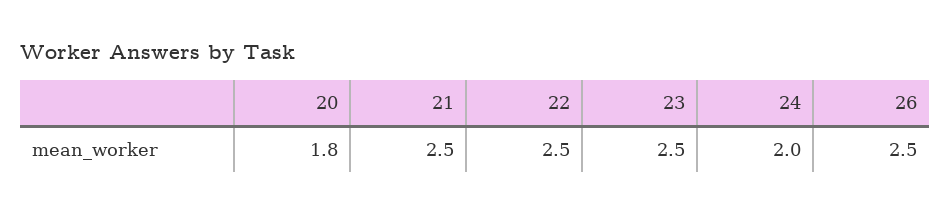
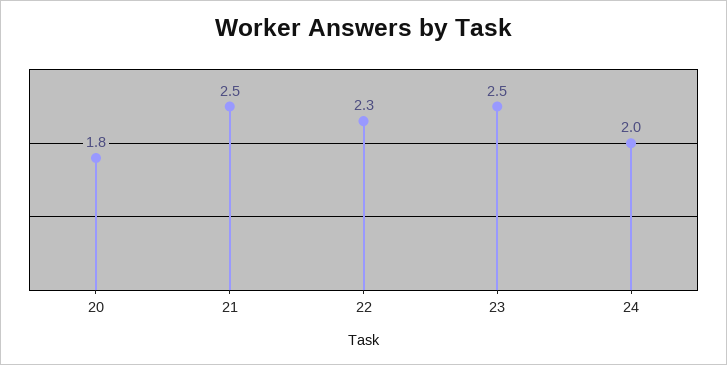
  {
    "20": 1.8,
    "21": 2.5,
-   "22": 2.5,
+   "22": 2.3,
    "23": 2.5,
-   "24": 2,
+   "24": 2
-   "26": 2.5
  }

